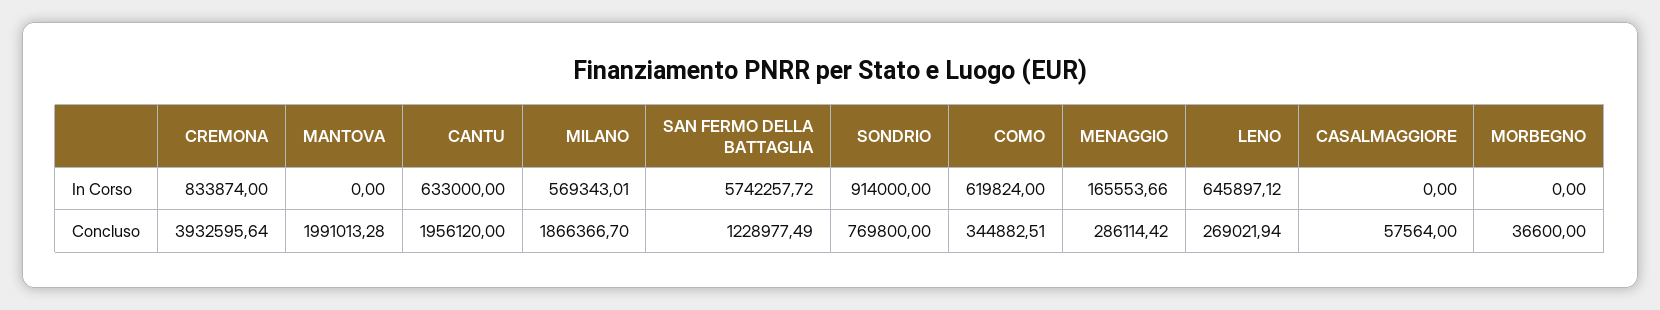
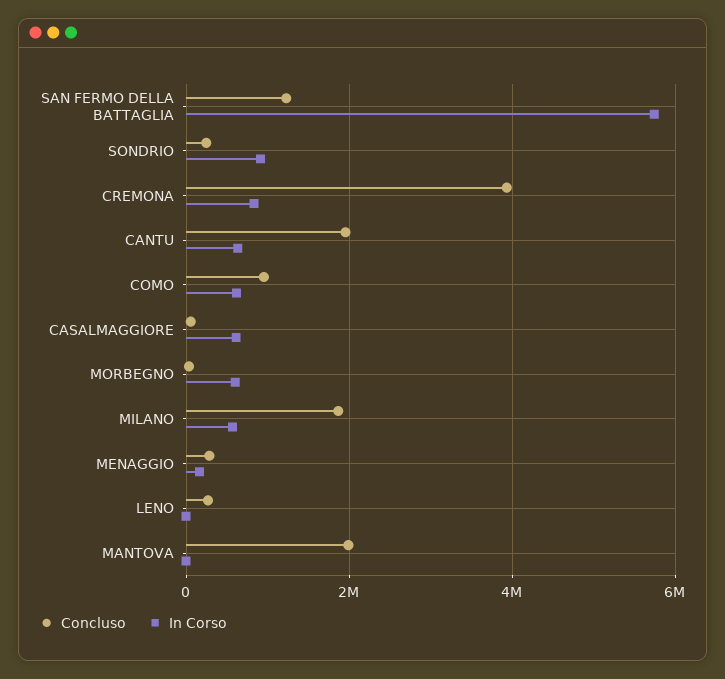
  {
    "In Corso": {
      "CREMONA": 833874,
      "MANTOVA": 0,
      "CANTU": 633000,
      "MILANO": 569343.01,
      "SAN FERMO DELLA BATTAGLIA": 5742257.72,
      "SONDRIO": 914000,
      "COMO": 619824,
      "MENAGGIO": 165553.66,
-     "LENO": 645897.12,
+     "LENO": 0,
-     "CASALMAGGIORE": 0,
+     "CASALMAGGIORE": 600000,
-     "MORBEGNO": 0
+     "MORBEGNO": 600000
    },
    "Concluso": {
      "CREMONA": 3932595.64,
      "MANTOVA": 1991013.28,
      "CANTU": 1956120,
      "MILANO": 1866366.7,
      "SAN FERMO DELLA BATTAGLIA": 1228977.49,
-     "SONDRIO": 769800,
+     "SONDRIO": 200000,
-     "COMO": 344882.51,
+     "COMO": 1000000,
      "MENAGGIO": 286114.42,
      "LENO": 269021.94,
      "CASALMAGGIORE": 57564,
      "MORBEGNO": 36600
    }
  }

